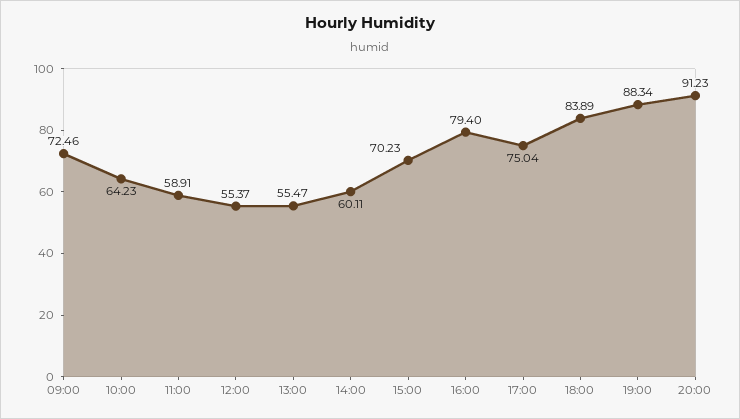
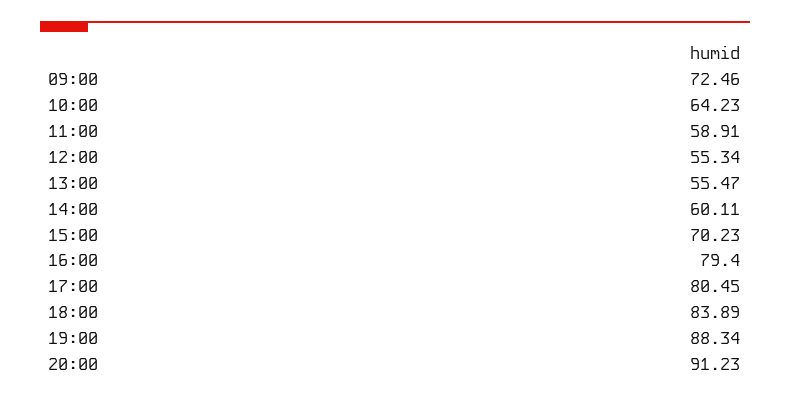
  {
    "09:00": 72.46,
    "10:00": 64.23,
    "11:00": 58.91,
-   "12:00": 55.37,
+   "12:00": 55.34,
    "13:00": 55.47,
    "14:00": 60.11,
    "15:00": 70.23,
    "16:00": 79.4,
-   "17:00": 75.04,
+   "17:00": 80.45,
    "18:00": 83.89,
    "19:00": 88.34,
    "20:00": 91.23
  }

